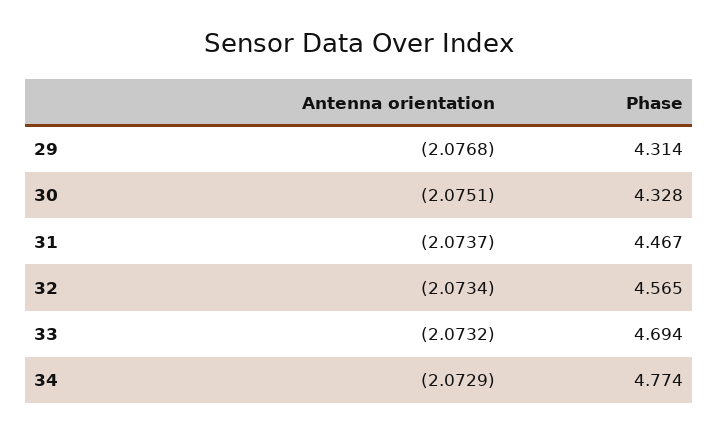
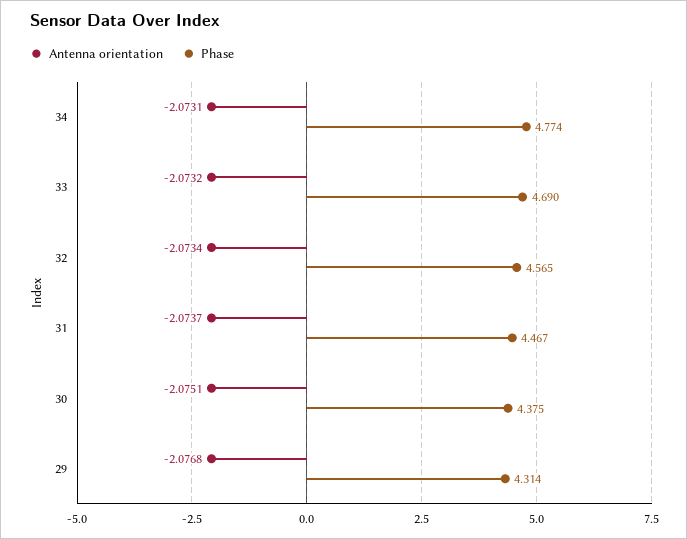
  {
    "Antenna orientation": {
      "29": -2.0768,
      "30": -2.0751,
      "31": -2.0737,
      "32": -2.0734,
      "33": -2.0732,
-     "34": -2.0729
+     "34": -2.0731
    },
    "Phase": {
      "29": 4.314,
-     "30": 4.328,
+     "30": 4.375,
      "31": 4.467,
      "32": 4.565,
-     "33": 4.694,
+     "33": 4.69,
      "34": 4.774
    }
  }

